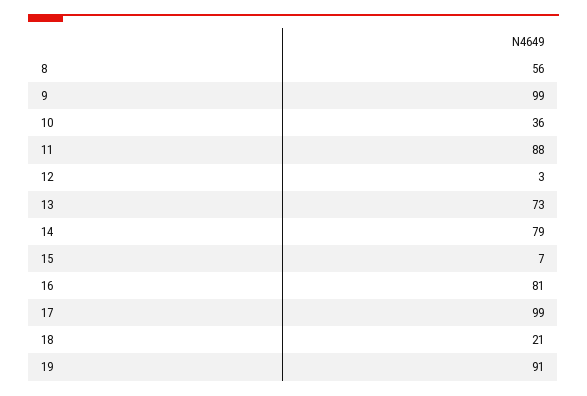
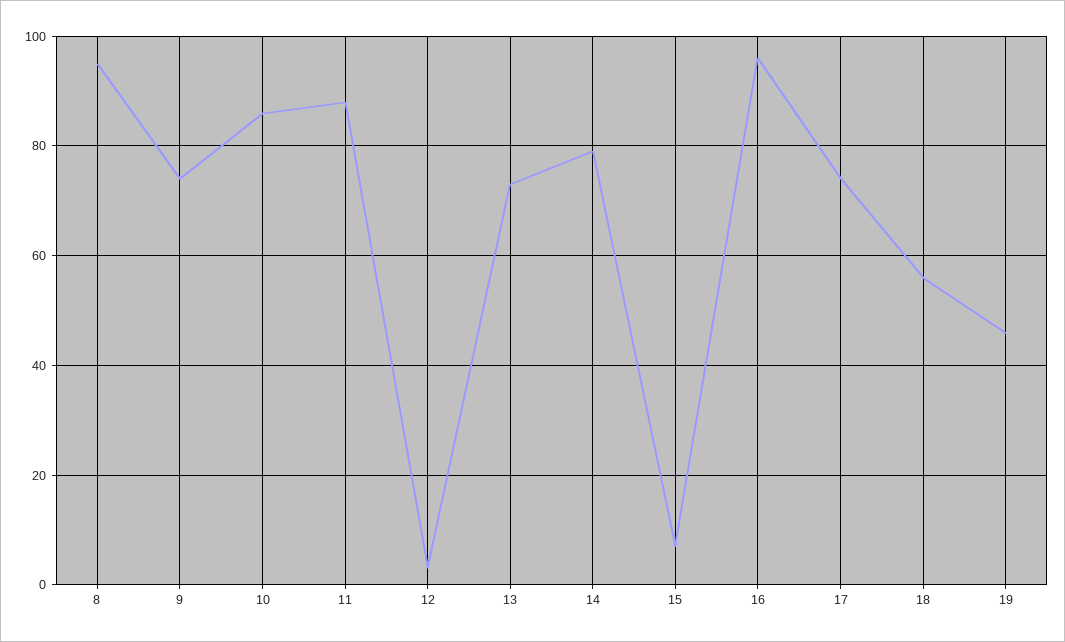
  {
-   "8": 56,
+   "8": 95,
-   "9": 99,
+   "9": 75,
-   "10": 36,
+   "10": 85,
    "11": 88,
    "12": 3,
    "13": 73,
    "14": 79,
    "15": 7,
-   "16": 81,
+   "16": 95,
-   "17": 99,
+   "17": 75,
-   "18": 21,
+   "18": 55,
-   "19": 91
+   "19": 45
  }

